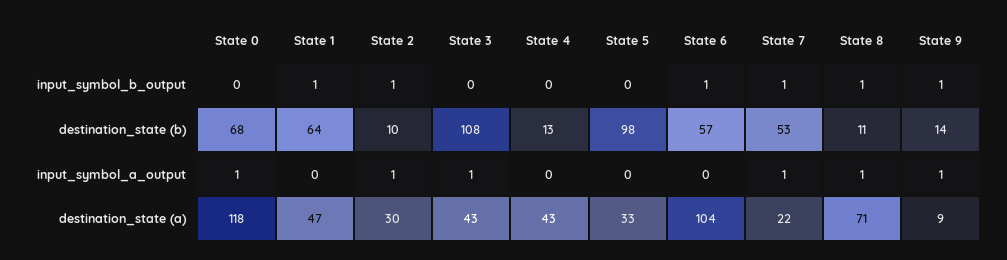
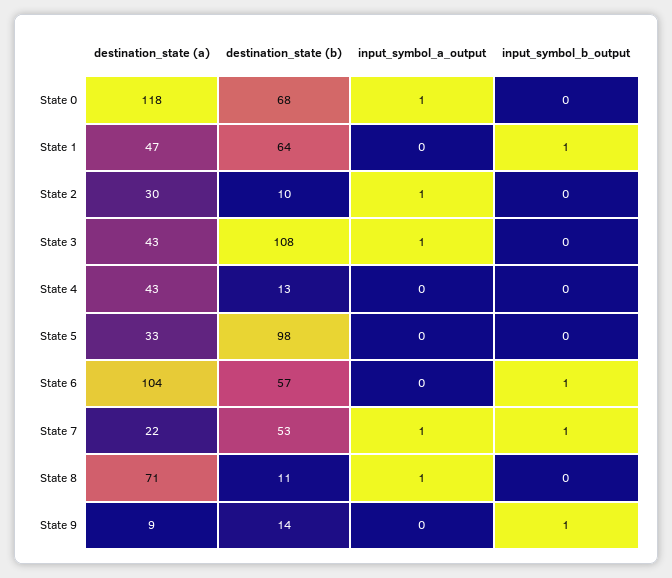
  {
    "State 0": {
      "input_symbol_b_output": 0,
      "destination_state (b)": 68,
      "input_symbol_a_output": 1,
      "destination_state (a)": 118
    },
    "State 1": {
      "input_symbol_b_output": 1,
      "destination_state (b)": 64,
      "input_symbol_a_output": 0,
      "destination_state (a)": 47
    },
    "State 2": {
-     "input_symbol_b_output": 1,
+     "input_symbol_b_output": 0,
      "destination_state (b)": 10,
      "input_symbol_a_output": 1,
      "destination_state (a)": 30
    },
    "State 3": {
      "input_symbol_b_output": 0,
      "destination_state (b)": 108,
      "input_symbol_a_output": 1,
      "destination_state (a)": 43
    },
    "State 4": {
      "input_symbol_b_output": 0,
      "destination_state (b)": 13,
      "input_symbol_a_output": 0,
      "destination_state (a)": 43
    },
    "State 5": {
      "input_symbol_b_output": 0,
      "destination_state (b)": 98,
      "input_symbol_a_output": 0,
      "destination_state (a)": 33
    },
    "State 6": {
      "input_symbol_b_output": 1,
      "destination_state (b)": 57,
      "input_symbol_a_output": 0,
      "destination_state (a)": 104
    },
    "State 7": {
      "input_symbol_b_output": 1,
      "destination_state (b)": 53,
      "input_symbol_a_output": 1,
      "destination_state (a)": 22
    },
    "State 8": {
-     "input_symbol_b_output": 1,
+     "input_symbol_b_output": 0,
      "destination_state (b)": 11,
      "input_symbol_a_output": 1,
      "destination_state (a)": 71
    },
    "State 9": {
      "input_symbol_b_output": 1,
      "destination_state (b)": 14,
-     "input_symbol_a_output": 1,
+     "input_symbol_a_output": 0,
      "destination_state (a)": 9
    }
  }

